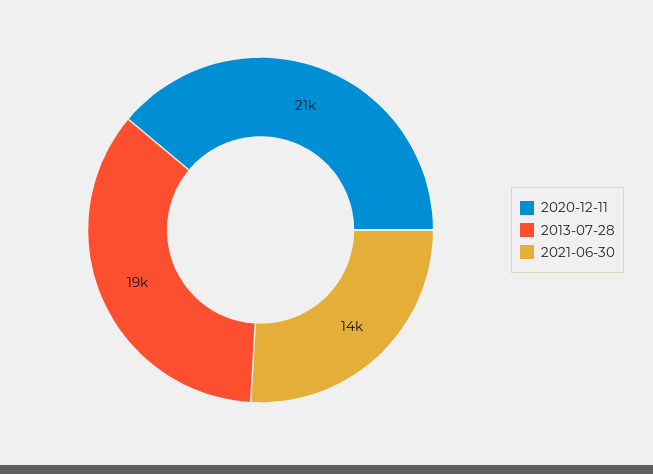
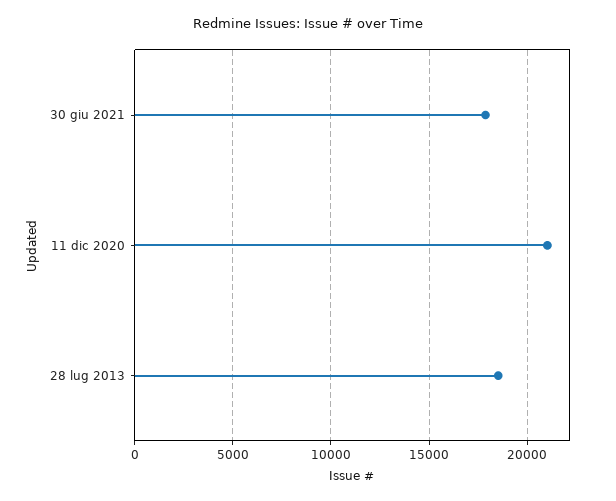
  {
    "2020-12-11": 21000,
    "2013-07-28": 19000,
-   "2021-06-30": 14000
+   "2021-06-30": 18000
  }

